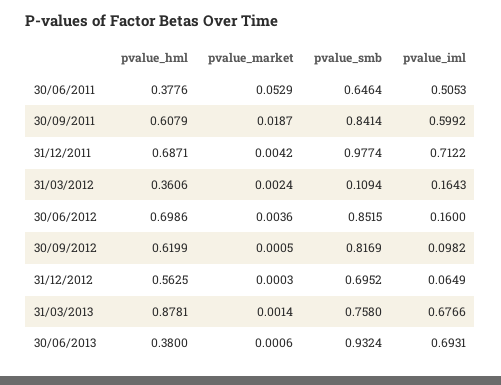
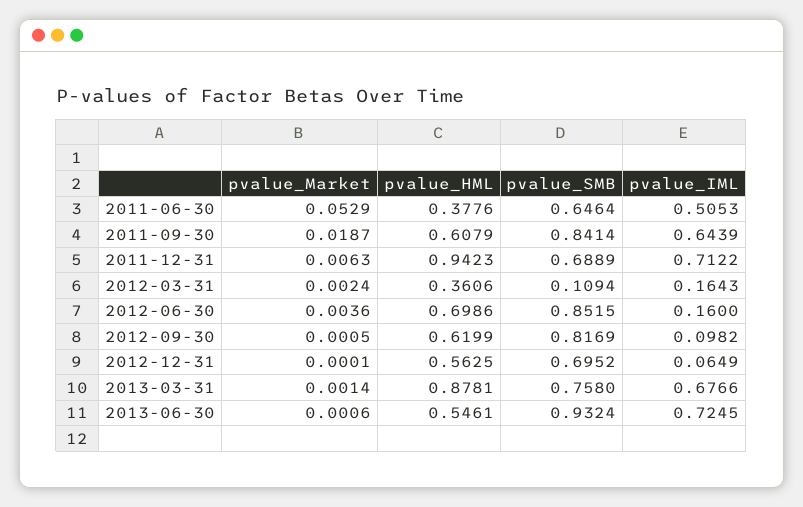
  {
    "pvalue_hml": {
      "30/06/2011": 0.3776,
      "30/09/2011": 0.6079,
-     "31/12/2011": 0.6871,
+     "31/12/2011": 0.9423,
      "31/03/2012": 0.3606,
      "30/06/2012": 0.6986,
      "30/09/2012": 0.6199,
      "31/12/2012": 0.5625,
      "31/03/2013": 0.8781,
-     "30/06/2013": 0.38
+     "30/06/2013": 0.5461
    },
    "pvalue_market": {
      "30/06/2011": 0.0529,
      "30/09/2011": 0.0187,
-     "31/12/2011": 0.0042,
+     "31/12/2011": 0.0063,
      "31/03/2012": 0.0024,
      "30/06/2012": 0.0036,
      "30/09/2012": 0.0005,
-     "31/12/2012": 0.0003,
+     "31/12/2012": 0.0001,
      "31/03/2013": 0.0014,
      "30/06/2013": 0.0006
    },
    "pvalue_smb": {
      "30/06/2011": 0.6464,
      "30/09/2011": 0.8414,
-     "31/12/2011": 0.9774,
+     "31/12/2011": 0.6889,
      "31/03/2012": 0.1094,
      "30/06/2012": 0.8515,
      "30/09/2012": 0.8169,
      "31/12/2012": 0.6952,
      "31/03/2013": 0.758,
      "30/06/2013": 0.9324
    },
    "pvalue_iml": {
      "30/06/2011": 0.5053,
-     "30/09/2011": 0.5992,
+     "30/09/2011": 0.6439,
      "31/12/2011": 0.7122,
      "31/03/2012": 0.1643,
      "30/06/2012": 0.16,
      "30/09/2012": 0.0982,
      "31/12/2012": 0.0649,
      "31/03/2013": 0.6766,
-     "30/06/2013": 0.6931
+     "30/06/2013": 0.7245
    }
  }

